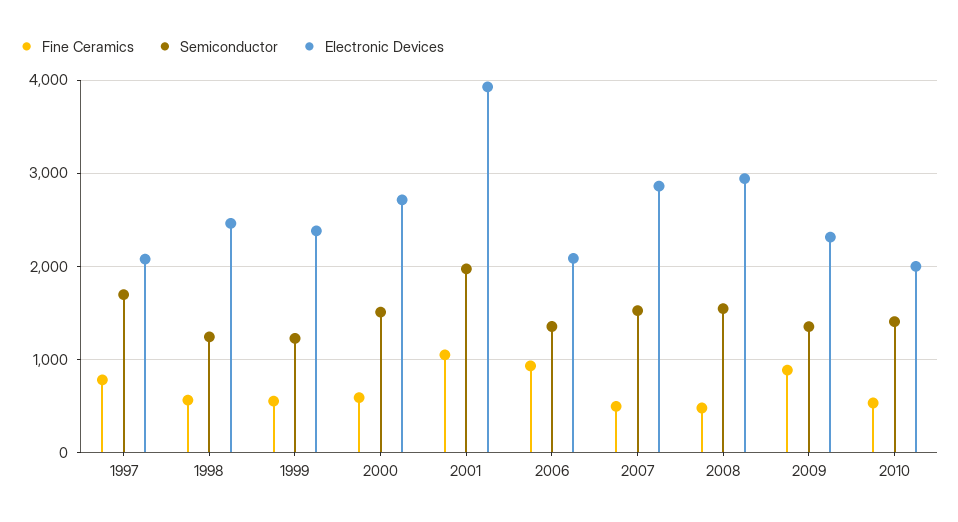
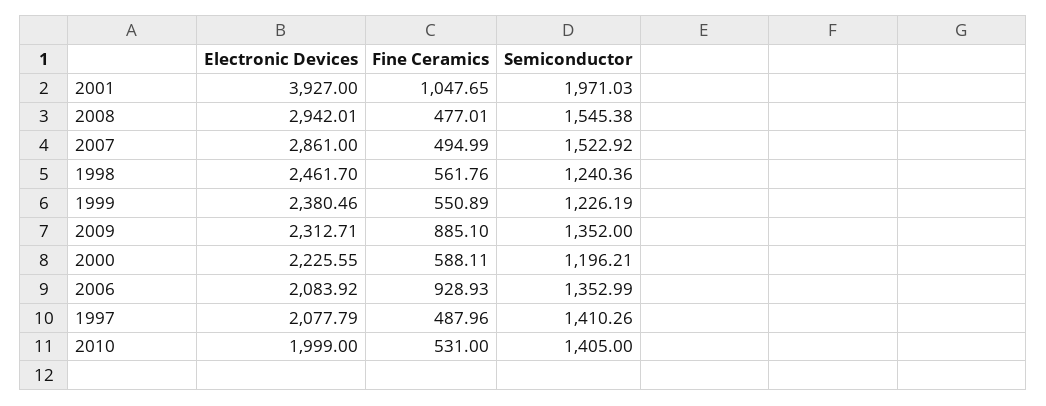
  {
    "Fine Ceramics": {
-     "1997": 800,
+     "1997": 487.96,
      "1998": 561.76,
      "1999": 550.89,
      "2000": 588.11,
      "2001": 1047.65,
      "2006": 928.93,
      "2007": 494.99,
      "2008": 477.01,
      "2009": 885.1,
      "2010": 531
    },
    "Semiconductor": {
-     "1997": 1700,
+     "1997": 1410.26,
      "1998": 1240.36,
      "1999": 1226.19,
-     "2000": 1500,
+     "2000": 1196.21,
      "2001": 1971.03,
      "2006": 1352.99,
      "2007": 1522.92,
      "2008": 1545.38,
      "2009": 1352,
      "2010": 1405
    },
    "Electronic Devices": {
      "1997": 2077.79,
      "1998": 2461.7,
      "1999": 2380.46,
-     "2000": 2700,
+     "2000": 2225.55,
      "2001": 3927,
      "2006": 2083.92,
      "2007": 2861,
      "2008": 2942.01,
      "2009": 2312.71,
      "2010": 1999
    }
  }

